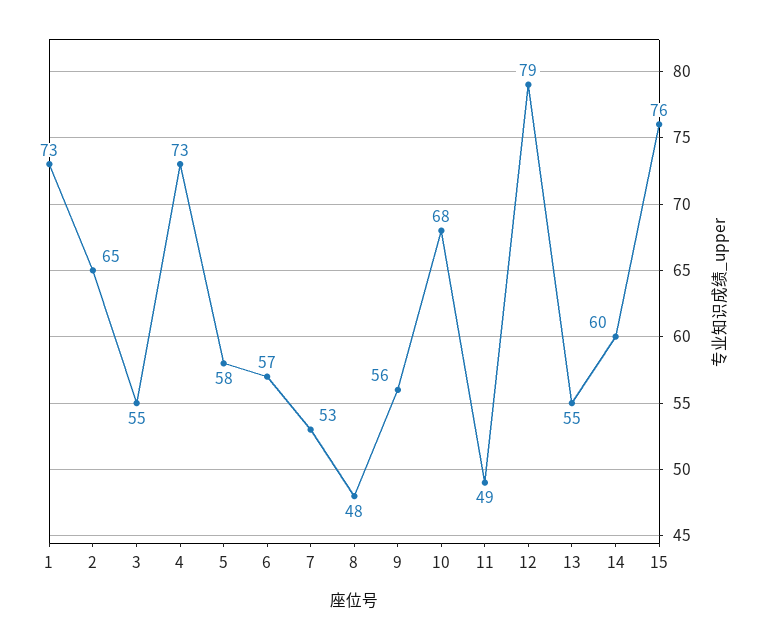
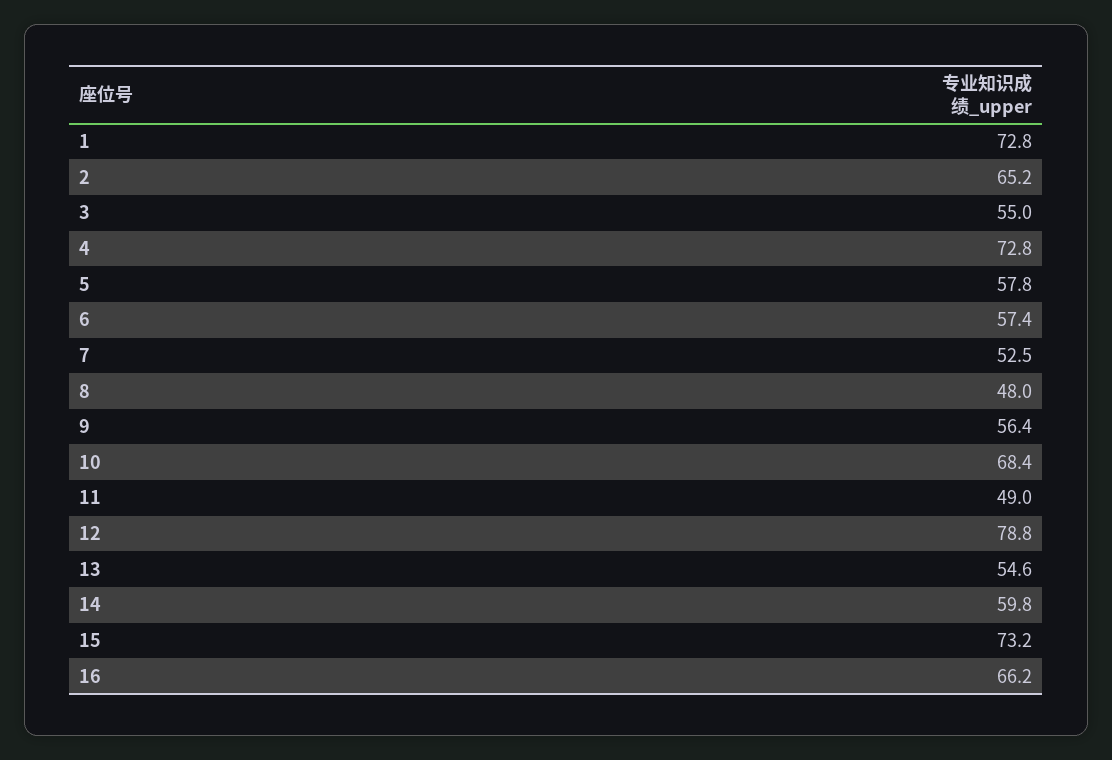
  {
    "1": 72.8,
    "2": 65.2,
    "3": 55,
    "4": 72.8,
    "5": 57.8,
    "6": 57.4,
    "7": 52.5,
    "8": 48,
    "9": 56.4,
    "10": 68.4,
    "11": 49,
    "12": 78.8,
    "13": 54.6,
    "14": 59.8,
-   "15": 76
+   "15": 73.2,
+   "16": 66.2
  }

